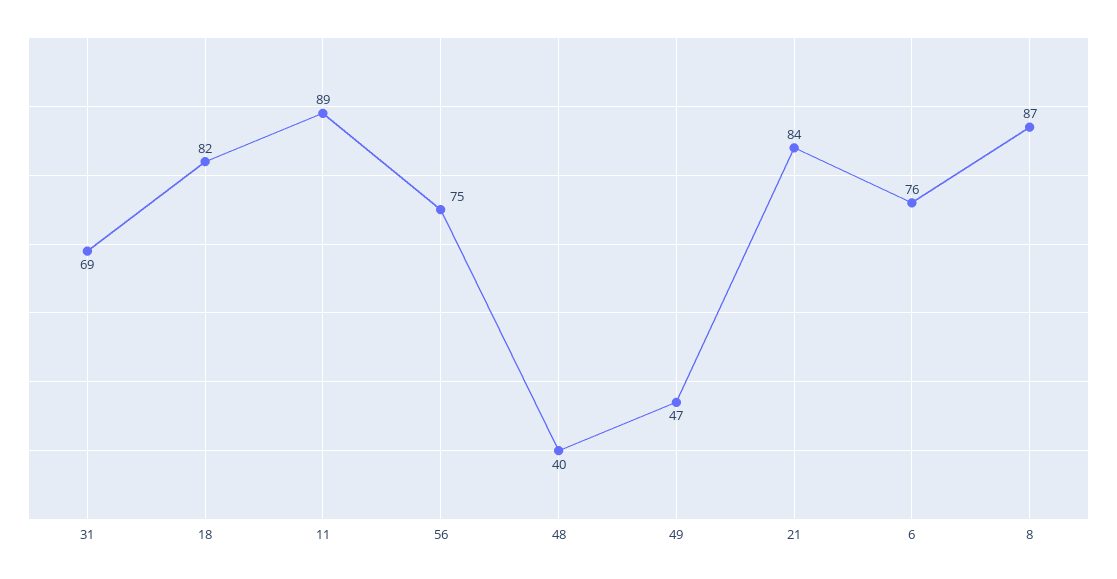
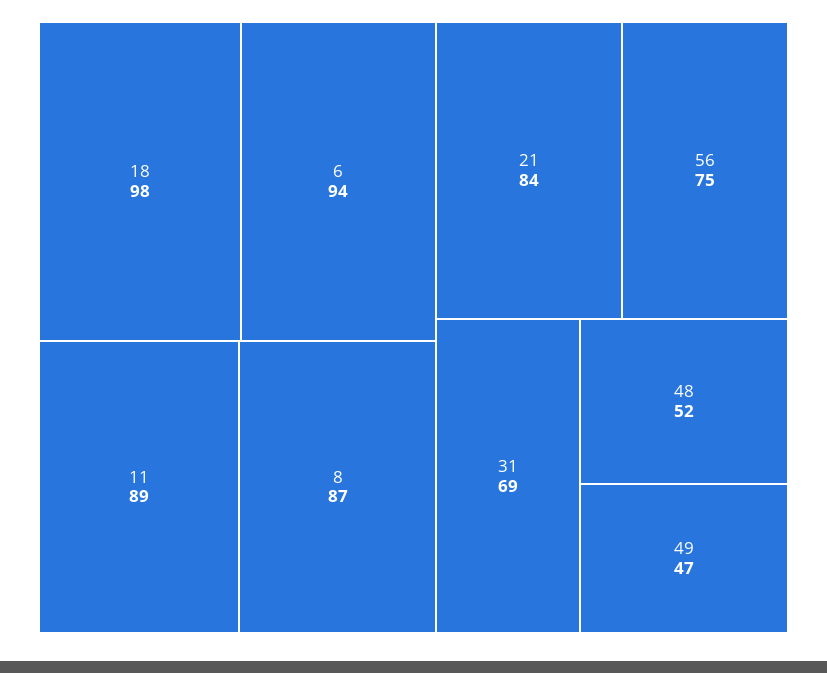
  {
    "31": 69,
-   "18": 82,
+   "18": 98,
    "11": 89,
    "56": 75,
-   "48": 40,
+   "48": 52,
    "49": 47,
    "21": 84,
-   "6": 76,
+   "6": 94,
    "8": 87
  }

